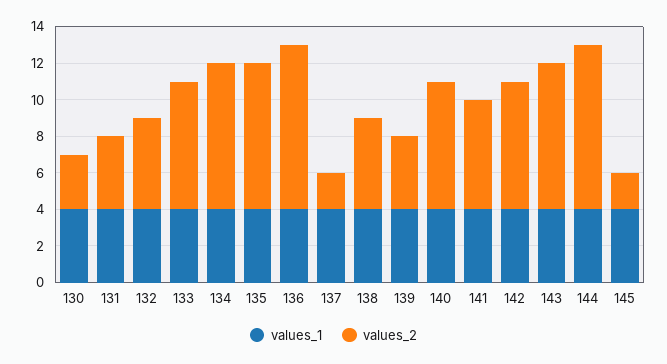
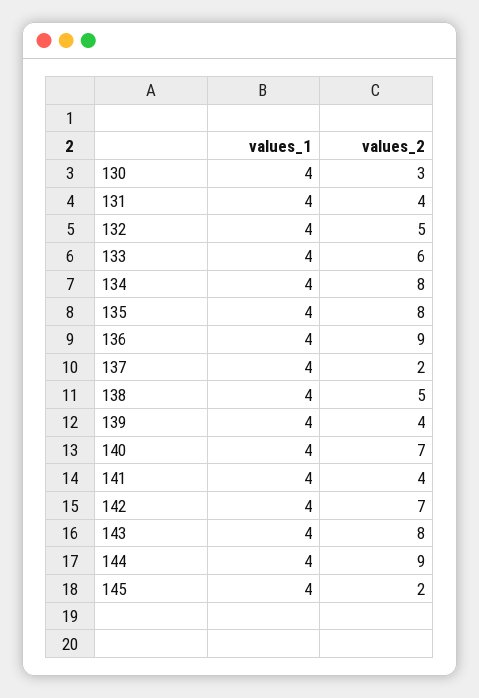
  {
    "values_1": {
      "130": 4,
      "131": 4,
      "132": 4,
      "133": 4,
      "134": 4,
      "135": 4,
      "136": 4,
      "137": 4,
      "138": 4,
      "139": 4,
      "140": 4,
      "141": 4,
      "142": 4,
      "143": 4,
      "144": 4,
      "145": 4
    },
    "values_2": {
      "130": 3,
      "131": 4,
      "132": 5,
-     "133": 7,
+     "133": 6,
      "134": 8,
      "135": 8,
      "136": 9,
      "137": 2,
      "138": 5,
      "139": 4,
      "140": 7,
-     "141": 6,
+     "141": 4,
      "142": 7,
      "143": 8,
      "144": 9,
      "145": 2
    }
  }

